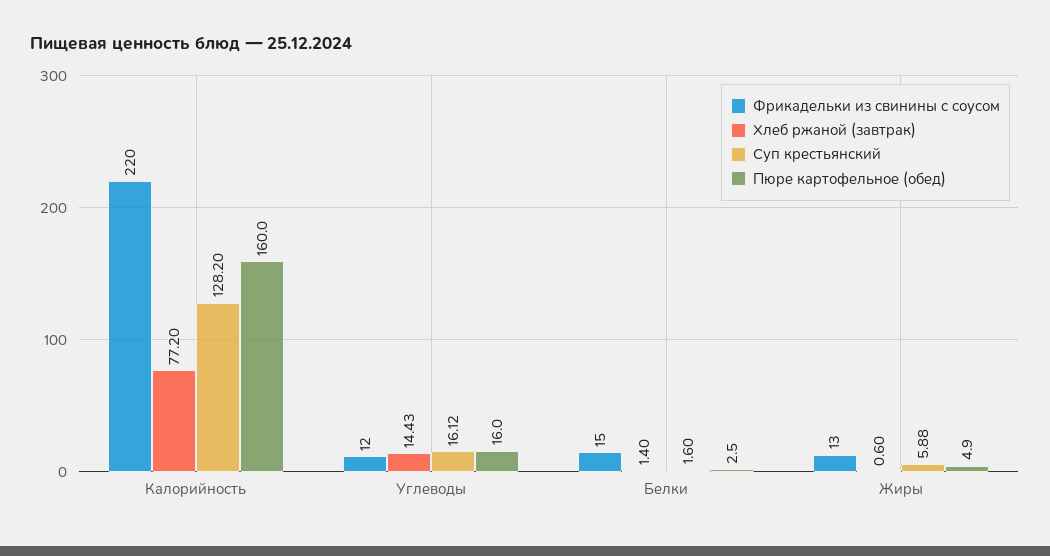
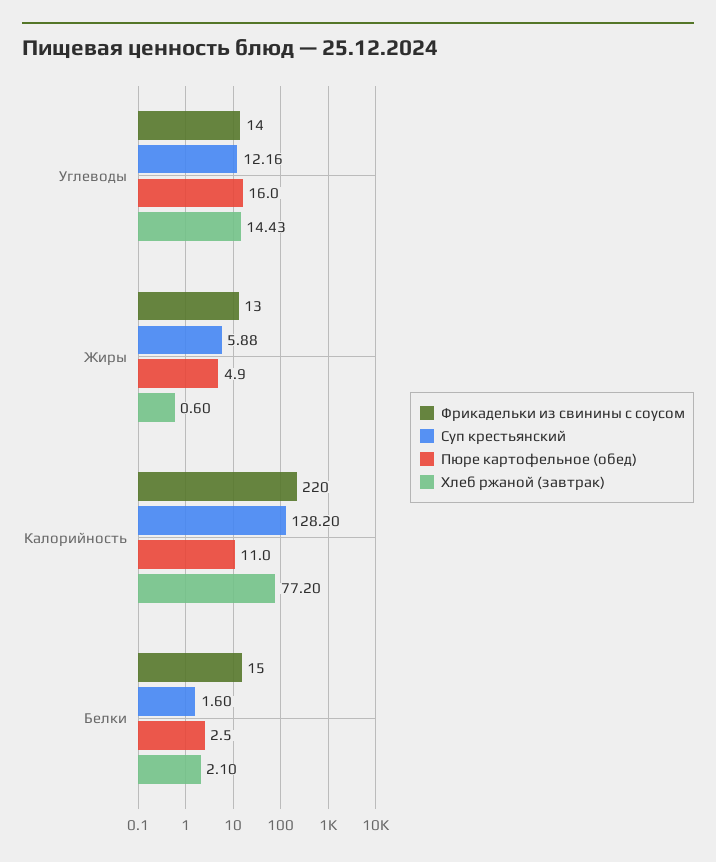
  {
    "Фрикадельки из свинины с соусом": {
      "Калорийность": 220,
-     "Углеводы": 12,
+     "Углеводы": 14,
      "Белки": 15,
      "Жиры": 13
    },
    "Хлеб ржаной (завтрак)": {
      "Калорийность": 77.2,
      "Углеводы": 14.43,
-     "Белки": 1.4,
+     "Белки": 2.1,
      "Жиры": 0.6
    },
    "Суп крестьянский": {
      "Калорийность": 128.2,
-     "Углеводы": 16.12,
+     "Углеводы": 12.16,
      "Белки": 1.6,
      "Жиры": 5.88
    },
    "Пюре картофельное (обед)": {
-     "Калорийность": 160,
+     "Калорийность": 11,
      "Углеводы": 16,
      "Белки": 2.5,
      "Жиры": 4.9
    }
  }

